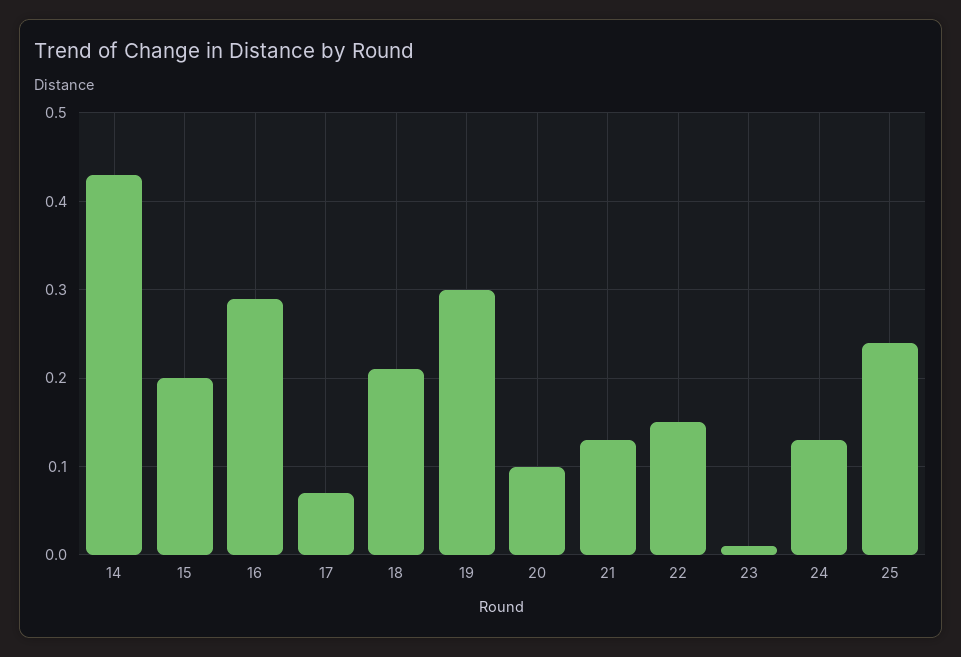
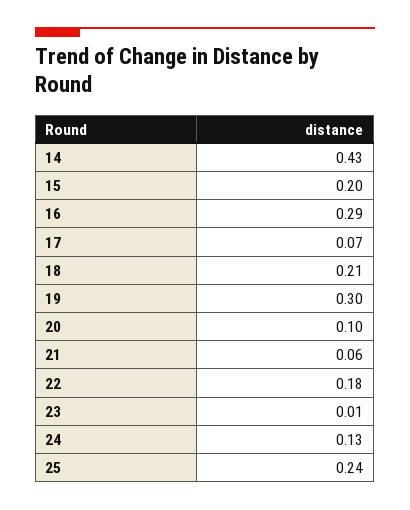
  {
    "14": 0.43,
    "15": 0.2,
    "16": 0.29,
    "17": 0.07,
    "18": 0.21,
    "19": 0.3,
    "20": 0.1,
-   "21": 0.13,
+   "21": 0.06,
-   "22": 0.15,
+   "22": 0.18,
    "23": 0.01,
    "24": 0.13,
    "25": 0.24
  }

